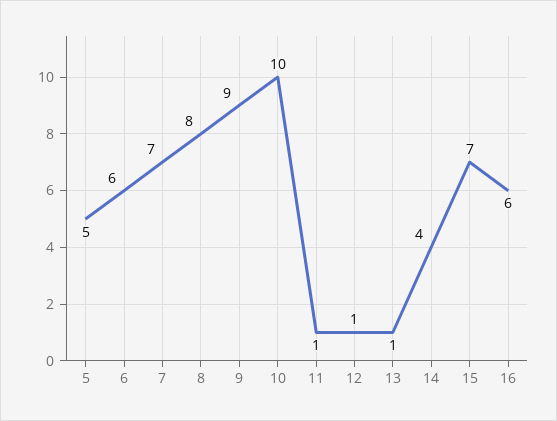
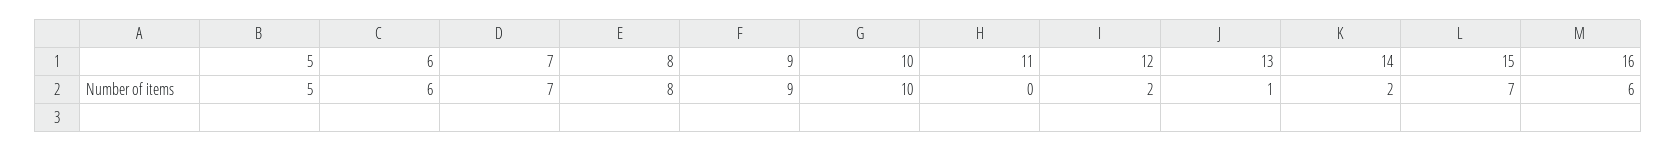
  {
    "5": 5,
    "6": 6,
    "7": 7,
    "8": 8,
    "9": 9,
    "10": 10,
-   "11": 1,
+   "11": 0,
-   "12": 1,
+   "12": 2,
    "13": 1,
-   "14": 4,
+   "14": 2,
    "15": 7,
    "16": 6
  }

